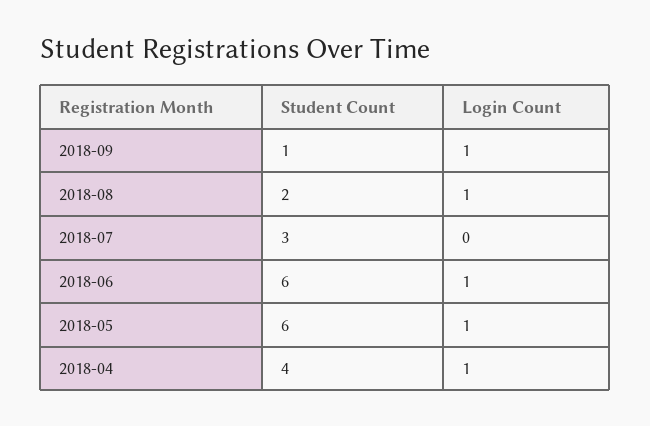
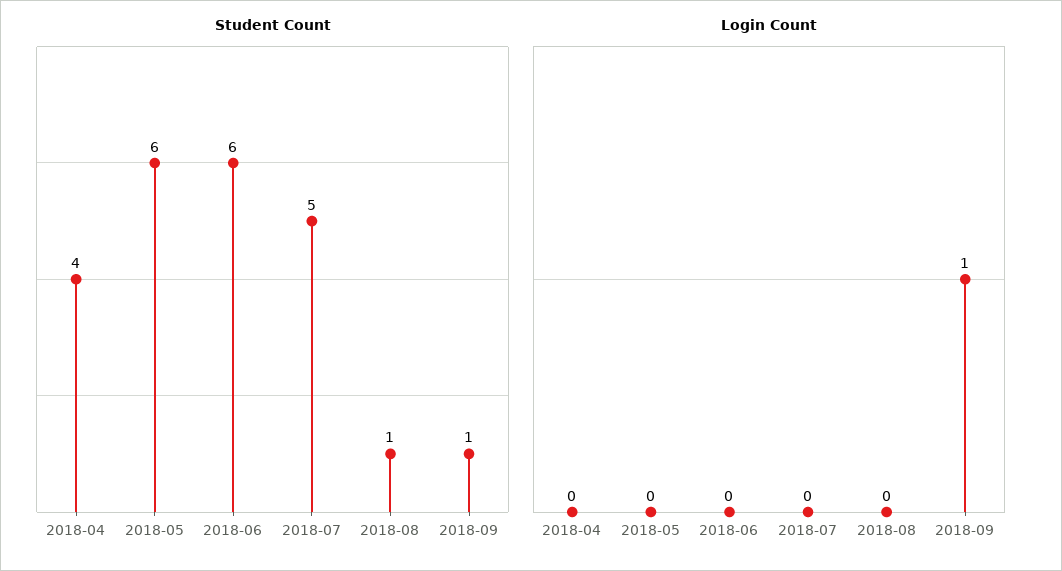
  {
    "Student Count": {
      "2018-09": 1,
-     "2018-08": 2,
+     "2018-08": 1,
-     "2018-07": 3,
+     "2018-07": 5,
      "2018-06": 6,
      "2018-05": 6,
      "2018-04": 4
    },
    "Login Count": {
      "2018-09": 1,
-     "2018-08": 1,
+     "2018-08": 0,
      "2018-07": 0,
-     "2018-06": 1,
+     "2018-06": 0,
-     "2018-05": 1,
+     "2018-05": 0,
-     "2018-04": 1
+     "2018-04": 0
    }
  }

